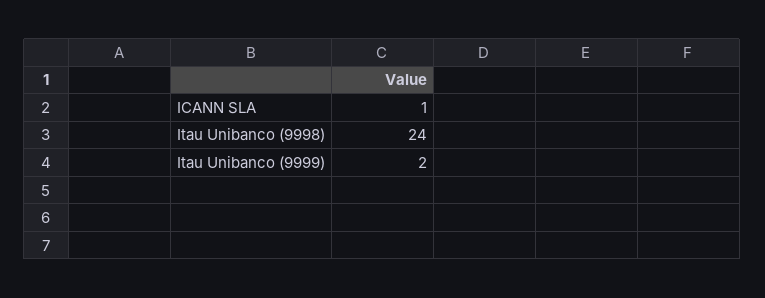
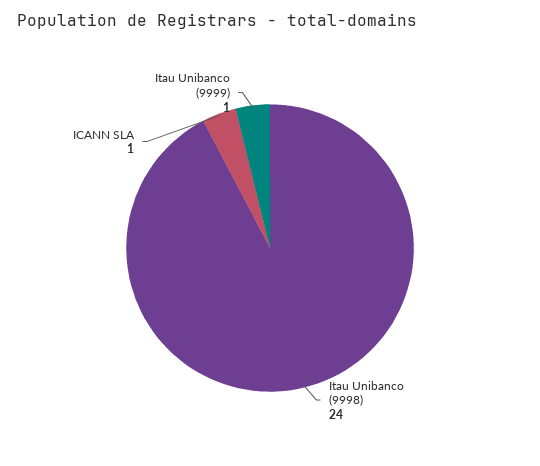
  {
    "ICANN SLA": 1,
    "Itau Unibanco (9998)": 24,
-   "Itau Unibanco (9999)": 2
+   "Itau Unibanco (9999)": 1
  }

